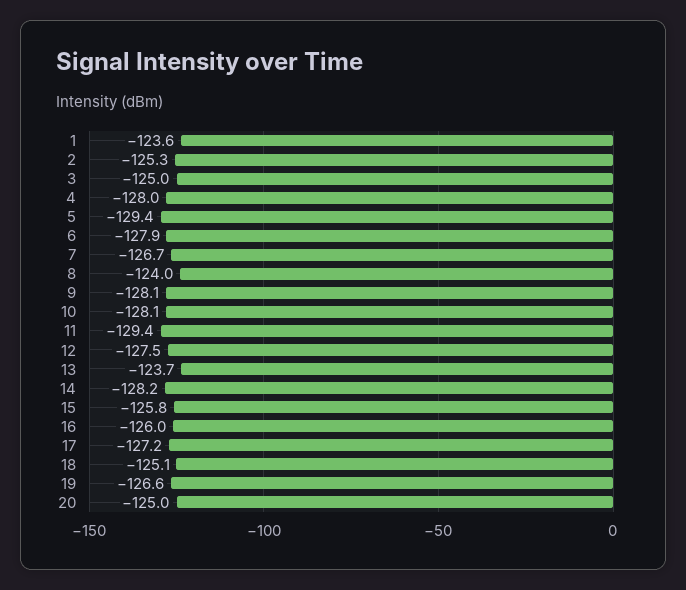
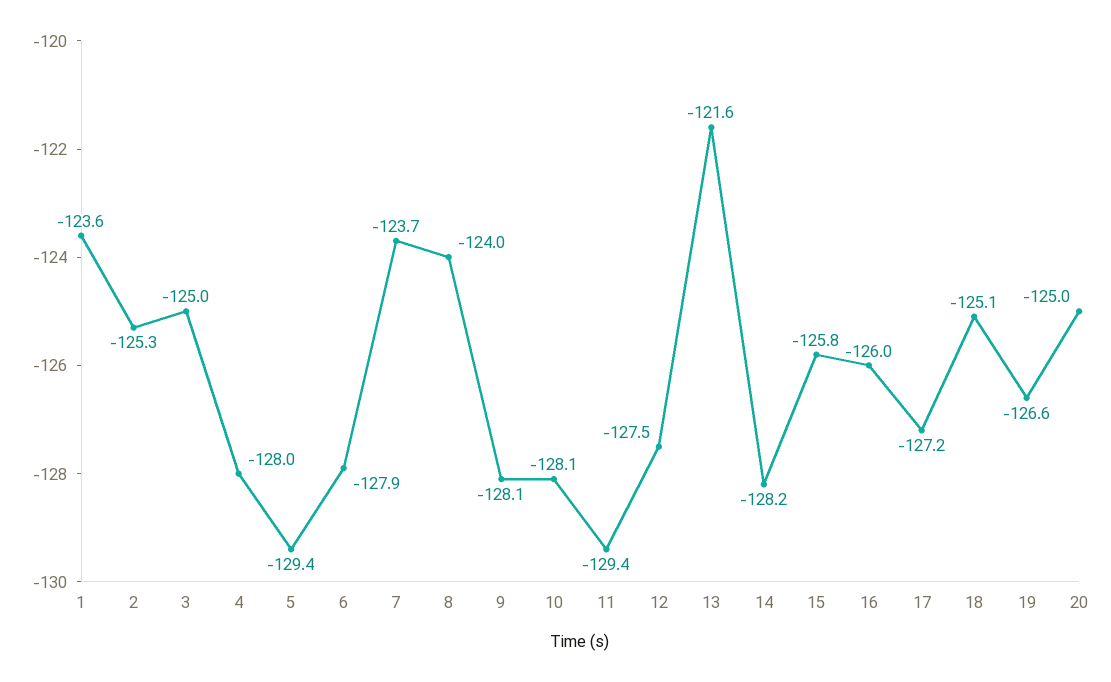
  {
    "1": -123.6,
    "2": -125.3,
    "3": -125,
    "4": -128,
    "5": -129.4,
    "6": -127.9,
-   "7": -126.7,
+   "7": -123.7,
    "8": -124,
    "9": -128.1,
    "10": -128.1,
    "11": -129.4,
    "12": -127.5,
-   "13": -123.7,
+   "13": -121.6,
    "14": -128.2,
    "15": -125.8,
    "16": -126,
    "17": -127.2,
    "18": -125.1,
    "19": -126.6,
    "20": -125
  }

